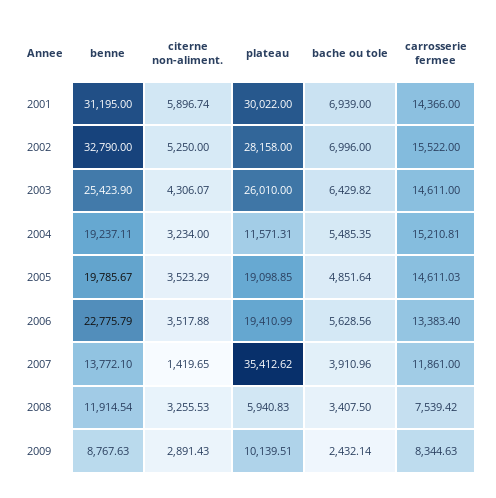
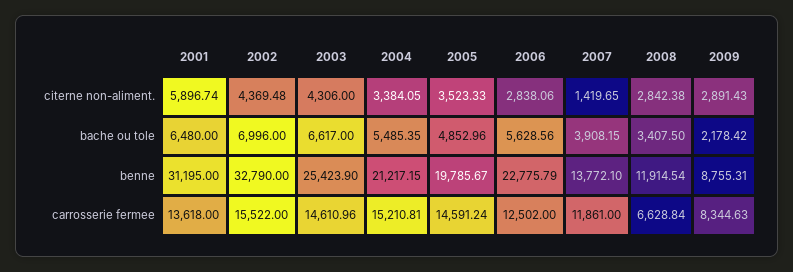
  {
    "benne": {
      "2001": 31195,
      "2002": 32790,
      "2003": 25423.9,
-     "2004": 19237.11,
+     "2004": 21217.15,
      "2005": 19785.67,
      "2006": 22775.79,
      "2007": 13772.1,
      "2008": 11914.54,
-     "2009": 8767.63
+     "2009": 8755.31
    },
    "citerne non-aliment.": {
      "2001": 5896.74,
-     "2002": 5250,
+     "2002": 4369.48,
-     "2003": 4306.07,
+     "2003": 4306,
-     "2004": 3234,
+     "2004": 3384.05,
-     "2005": 3523.29,
+     "2005": 3523.33,
-     "2006": 3517.88,
+     "2006": 2838.06,
      "2007": 1419.65,
-     "2008": 3255.53,
+     "2008": 2842.38,
      "2009": 2891.43
    },
-   "plateau": {
-     "2001": 30022,
-     "2002": 28158,
-     "2003": 26010,
-     "2004": 11571.31,
-     "2005": 19098.85,
-     "2006": 19410.99,
-     "2007": 35412.62,
-     "2008": 5940.83,
-     "2009": 10139.51
-   },
    "bache ou tole": {
-     "2001": 6939,
+     "2001": 6480,
      "2002": 6996,
-     "2003": 6429.82,
+     "2003": 6617,
      "2004": 5485.35,
-     "2005": 4851.64,
+     "2005": 4852.96,
      "2006": 5628.56,
-     "2007": 3910.96,
+     "2007": 3908.15,
      "2008": 3407.5,
-     "2009": 2432.14
+     "2009": 2178.42
    },
    "carrosserie fermee": {
-     "2001": 14366,
+     "2001": 13618,
      "2002": 15522,
-     "2003": 14611,
+     "2003": 14610.96,
      "2004": 15210.81,
-     "2005": 14611.03,
+     "2005": 14591.24,
-     "2006": 13383.4,
+     "2006": 12502,
      "2007": 11861,
-     "2008": 7539.42,
+     "2008": 6628.84,
      "2009": 8344.63
    }
  }

